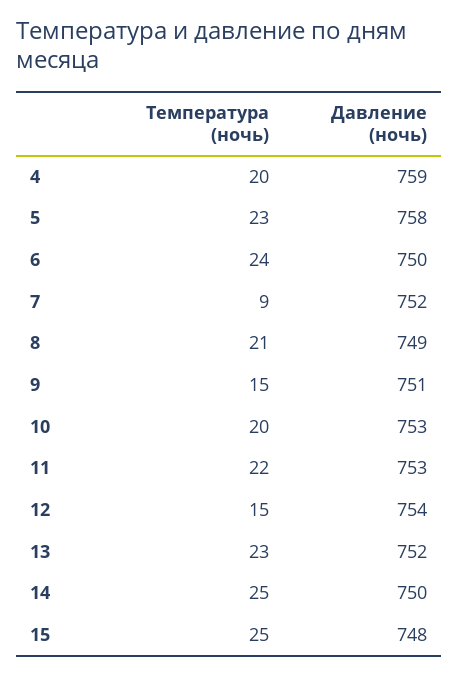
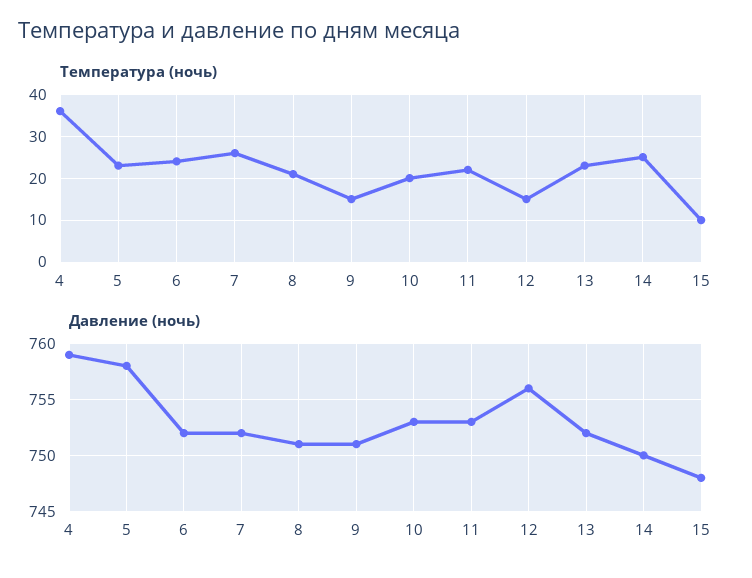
  {
    "Температура (ночь)": {
-     "4": 20,
+     "4": 35,
      "5": 23,
      "6": 24,
-     "7": 9,
+     "7": 25,
      "8": 21,
      "9": 15,
      "10": 20,
      "11": 22,
      "12": 15,
      "13": 23,
      "14": 25,
-     "15": 25
+     "15": 10
    },
    "Давление (ночь)": {
      "4": 759,
      "5": 758,
-     "6": 750,
+     "6": 752,
      "7": 752,
-     "8": 749,
+     "8": 751,
      "9": 751,
      "10": 753,
      "11": 753,
-     "12": 754,
+     "12": 756,
      "13": 752,
      "14": 750,
      "15": 748
    }
  }

